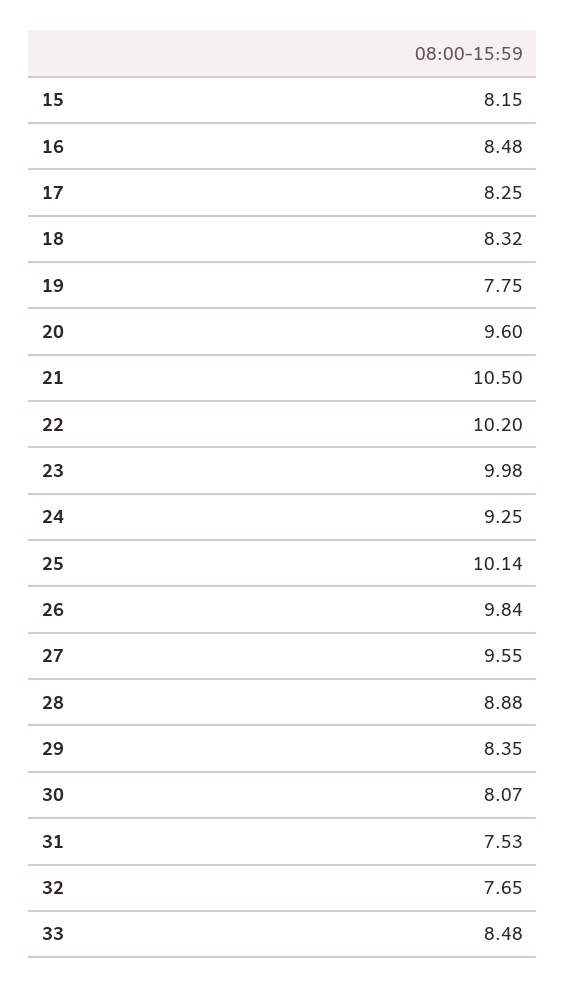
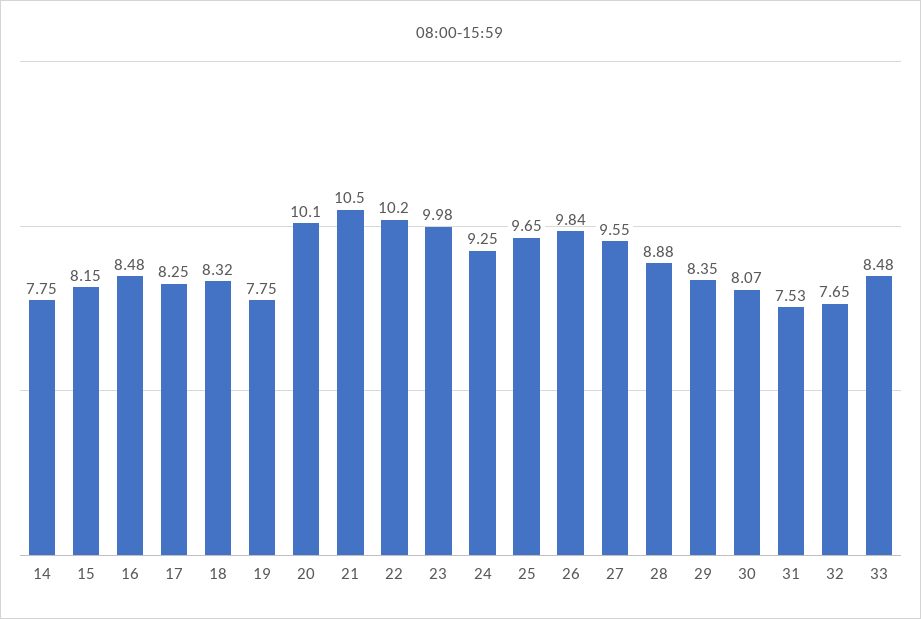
  {
    "15": 8.15,
    "16": 8.48,
    "17": 8.25,
    "18": 8.32,
    "19": 7.75,
-   "20": 9.6,
+   "20": 10.1,
    "21": 10.5,
    "22": 10.2,
    "23": 9.98,
    "24": 9.25,
-   "25": 10.14,
+   "25": 9.65,
    "26": 9.84,
    "27": 9.55,
    "28": 8.88,
    "29": 8.35,
    "30": 8.07,
    "31": 7.53,
    "32": 7.65,
-   "33": 8.48
+   "33": 8.48,
+   "14": 7.75
  }

